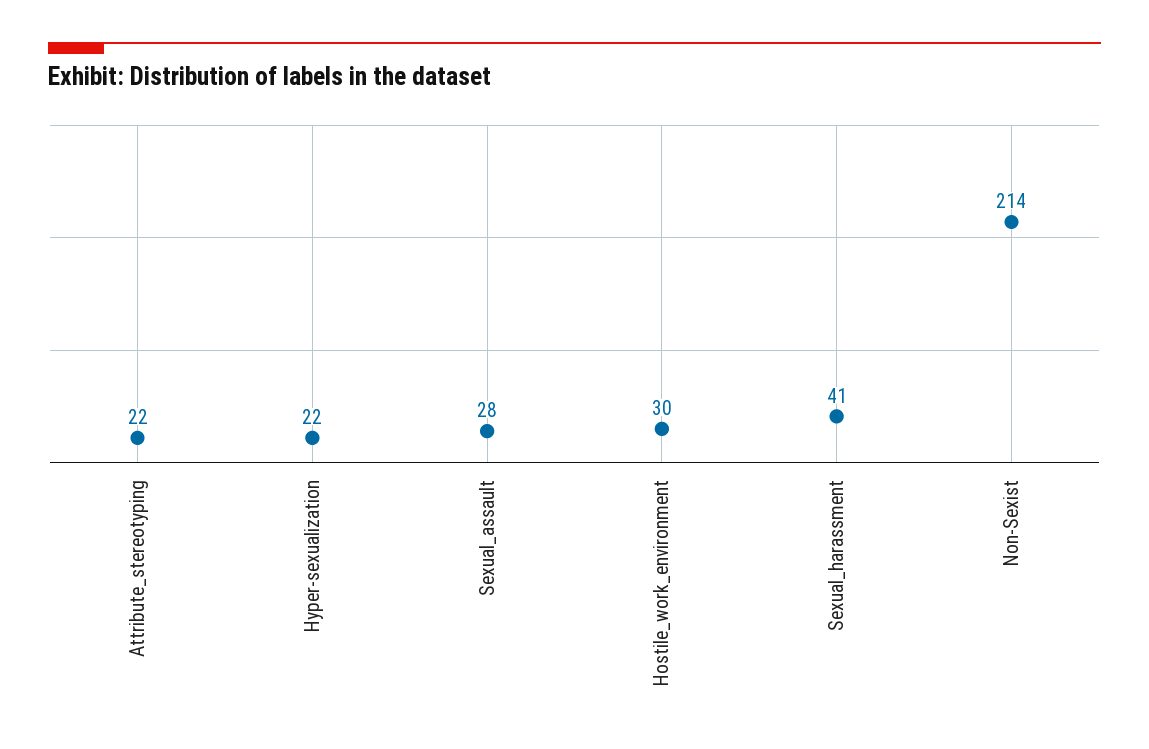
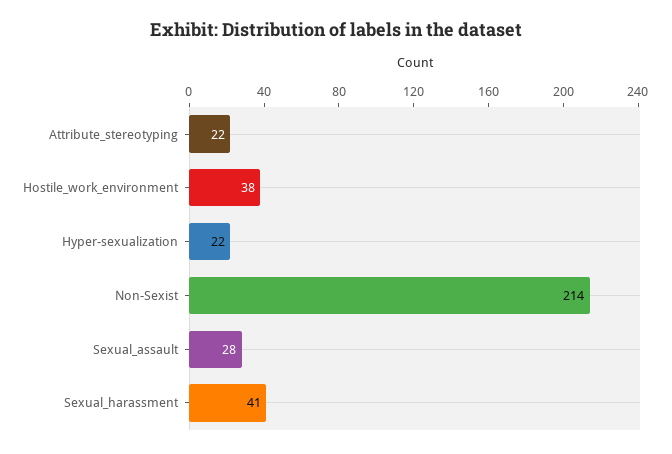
  {
    "Attribute_stereotyping": 22,
    "Hyper-sexualization": 22,
    "Sexual_assault": 28,
-   "Hostile_work_environment": 30,
+   "Hostile_work_environment": 38,
    "Sexual_harassment": 41,
    "Non-Sexist": 214
  }

